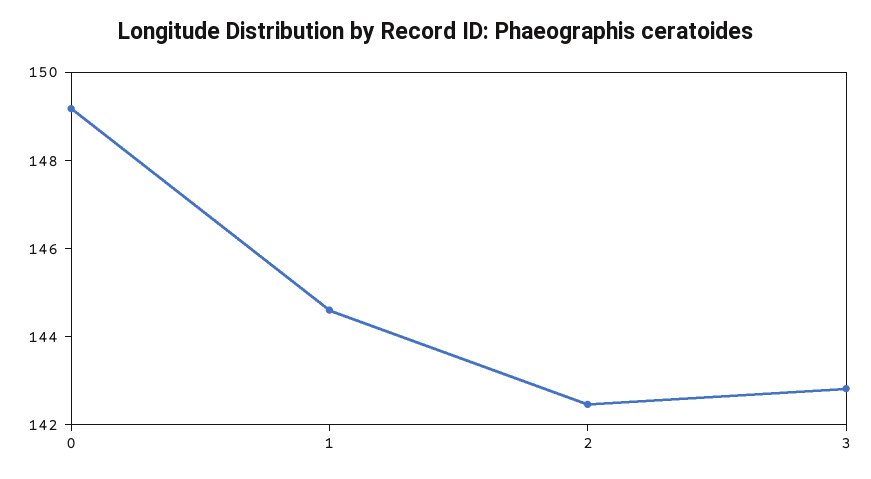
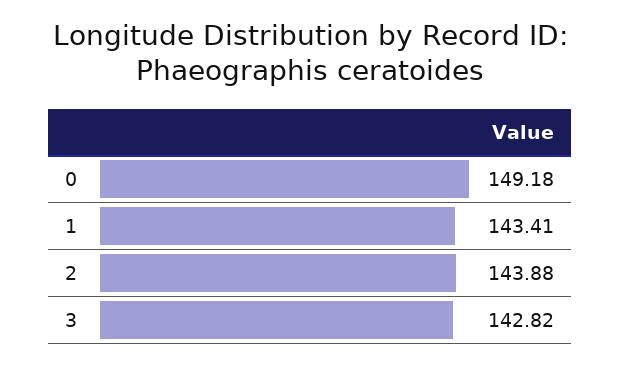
  {
    "0": 149.18,
-   "1": 144.5,
+   "1": 143.41,
-   "2": 142.5,
+   "2": 143.88,
    "3": 142.82
  }

